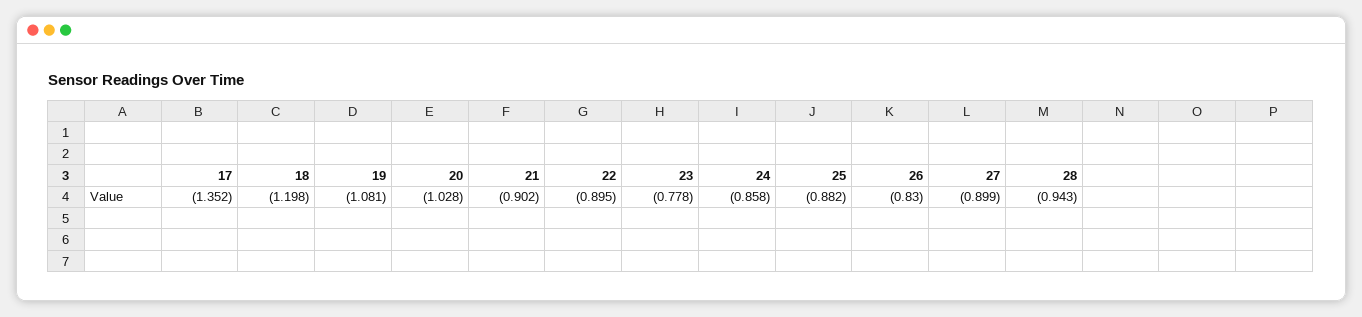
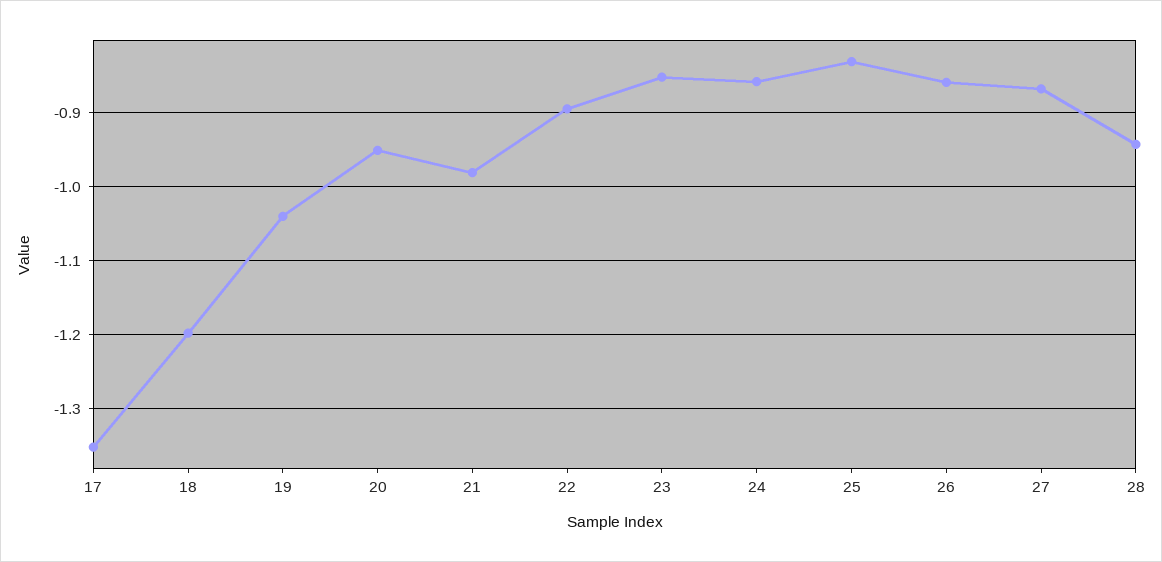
  {
    "17": -1.352,
    "18": -1.198,
-   "19": -1.081,
+   "19": -1.04,
-   "20": -1.028,
+   "20": -0.95,
-   "21": -0.902,
+   "21": -0.98,
    "22": -0.895,
-   "23": -0.778,
+   "23": -0.85,
    "24": -0.858,
-   "25": -0.882,
+   "25": -0.83,
-   "26": -0.83,
+   "26": -0.86,
-   "27": -0.899,
+   "27": -0.87,
    "28": -0.943
  }

